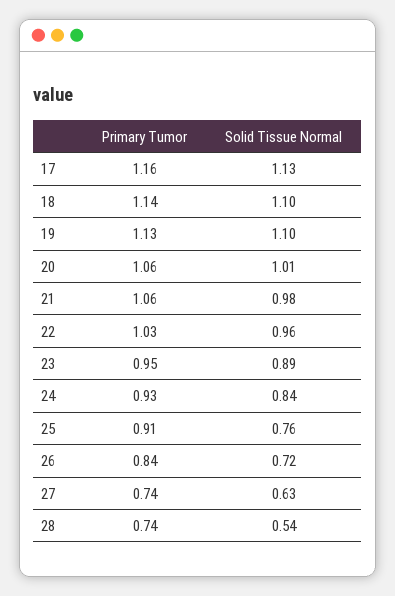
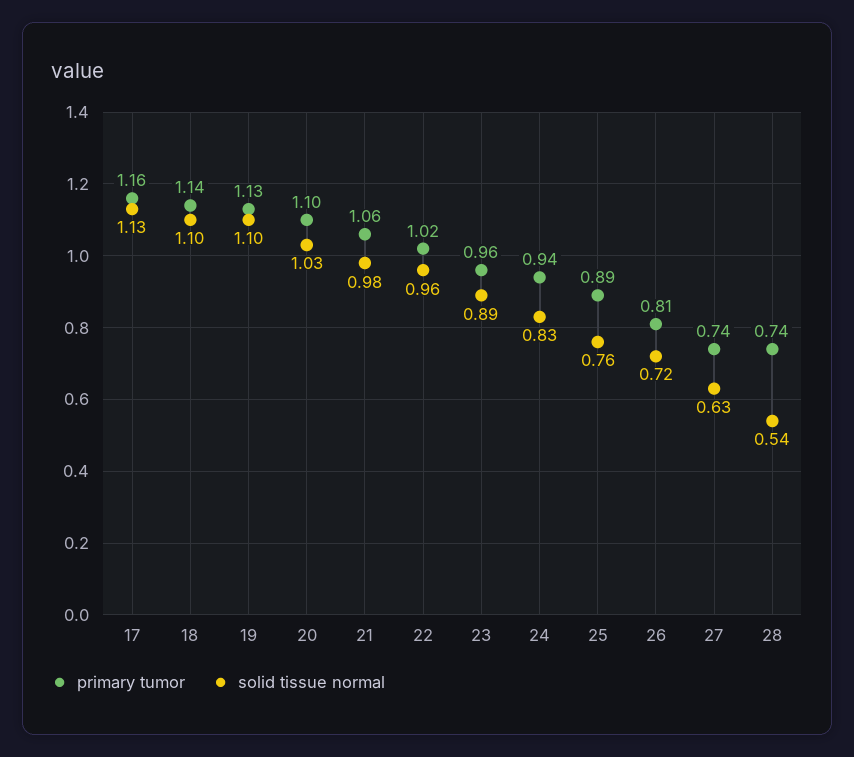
  {
    "Primary Tumor": {
      "17": 1.16,
      "18": 1.14,
      "19": 1.13,
-     "20": 1.06,
+     "20": 1.1,
      "21": 1.06,
-     "22": 1.03,
+     "22": 1.02,
-     "23": 0.95,
+     "23": 0.96,
-     "24": 0.93,
+     "24": 0.94,
-     "25": 0.91,
+     "25": 0.89,
-     "26": 0.84,
+     "26": 0.81,
      "27": 0.74,
      "28": 0.74
    },
    "Solid Tissue Normal": {
      "17": 1.13,
      "18": 1.1,
      "19": 1.1,
-     "20": 1.01,
+     "20": 1.03,
      "21": 0.98,
      "22": 0.96,
      "23": 0.89,
-     "24": 0.84,
+     "24": 0.83,
      "25": 0.76,
      "26": 0.72,
      "27": 0.63,
      "28": 0.54
    }
  }

